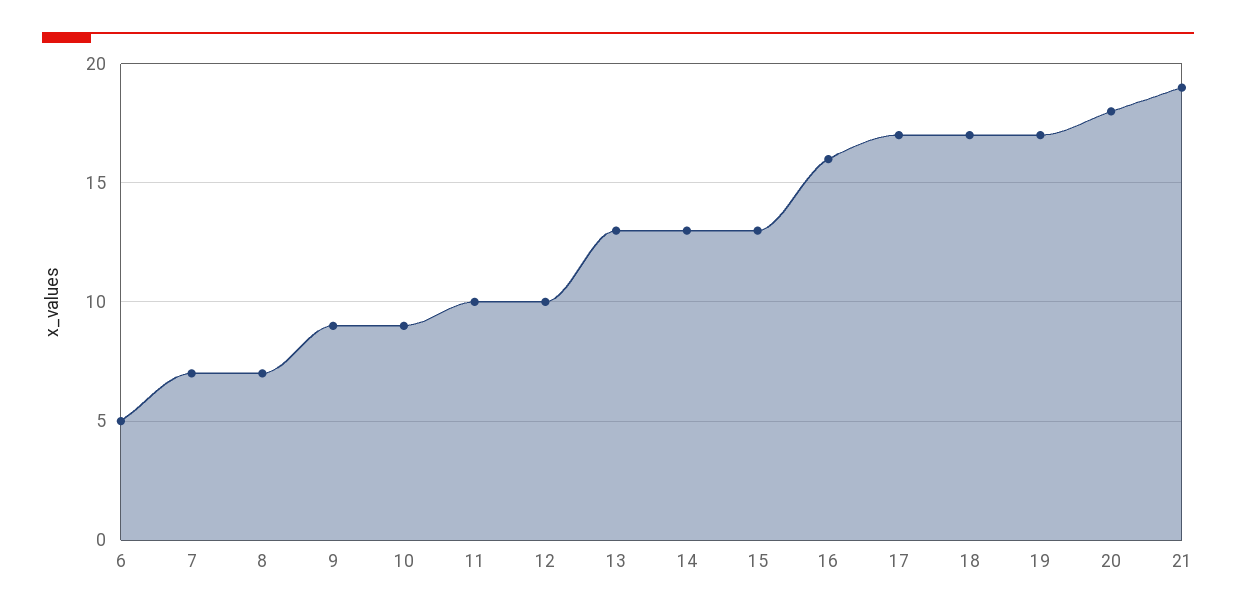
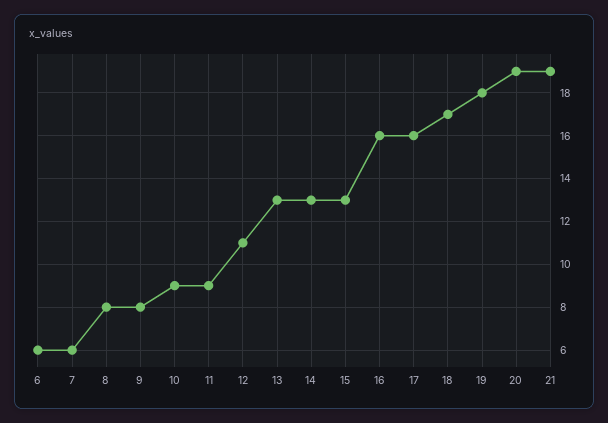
  {
-   "6": 5,
+   "6": 6,
-   "7": 7,
+   "7": 6,
-   "8": 7,
+   "8": 8,
-   "9": 9,
+   "9": 8,
    "10": 9,
-   "11": 10,
+   "11": 9,
-   "12": 10,
+   "12": 11,
    "13": 13,
    "14": 13,
    "15": 13,
    "16": 16,
-   "17": 17,
+   "17": 16,
    "18": 17,
-   "19": 17,
+   "19": 18,
-   "20": 18,
+   "20": 19,
    "21": 19
  }

